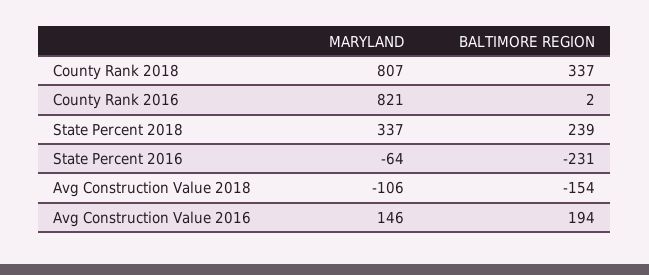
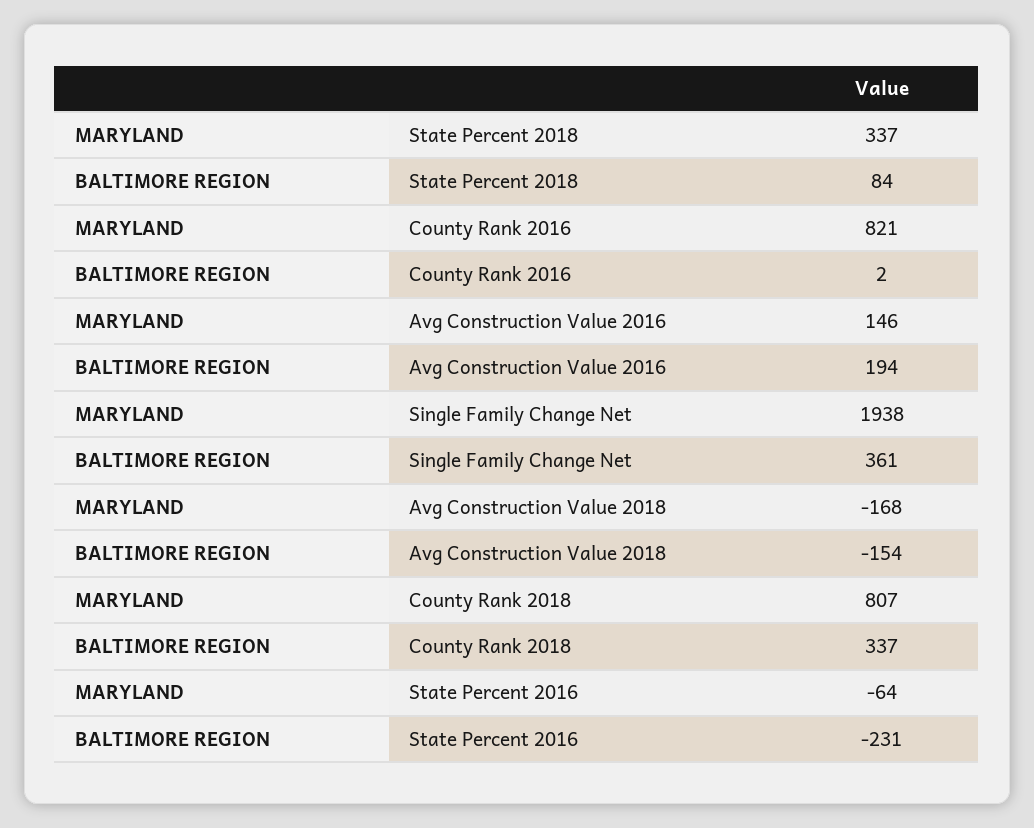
  {
    "MARYLAND": {
      "County Rank 2018": 807,
      "County Rank 2016": 821,
      "State Percent 2018": 337,
      "State Percent 2016": -64,
-     "Avg Construction Value 2018": -106,
+     "Avg Construction Value 2018": -168,
-     "Avg Construction Value 2016": 146
+     "Avg Construction Value 2016": 146,
+     "Single Family Change Net": 1938
    },
    "BALTIMORE REGION": {
      "County Rank 2018": 337,
      "County Rank 2016": 2,
-     "State Percent 2018": 239,
+     "State Percent 2018": 84,
      "State Percent 2016": -231,
      "Avg Construction Value 2018": -154,
-     "Avg Construction Value 2016": 194
+     "Avg Construction Value 2016": 194,
+     "Single Family Change Net": 361
    }
  }

